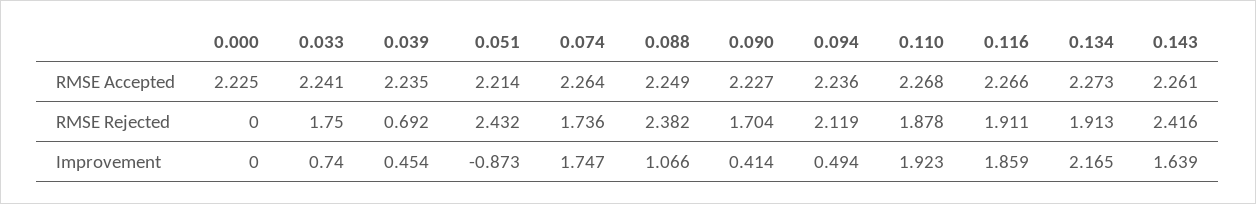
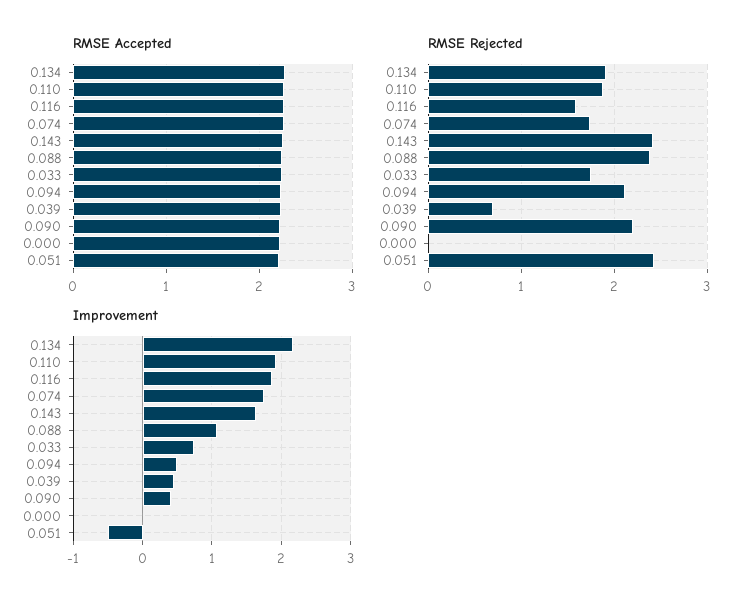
  {
    "RMSE Accepted": {
      "0.000": 2.225,
      "0.033": 2.241,
      "0.039": 2.235,
      "0.051": 2.214,
      "0.074": 2.264,
      "0.088": 2.249,
      "0.090": 2.227,
      "0.094": 2.236,
      "0.110": 2.268,
      "0.116": 2.266,
      "0.134": 2.273,
      "0.143": 2.261
    },
    "RMSE Rejected": {
      "0.000": 0,
      "0.033": 1.75,
      "0.039": 0.692,
      "0.051": 2.432,
      "0.074": 1.736,
      "0.088": 2.382,
-     "0.090": 1.704,
+     "0.090": 2.2,
      "0.094": 2.119,
      "0.110": 1.878,
-     "0.116": 1.911,
+     "0.116": 1.6,
      "0.134": 1.913,
      "0.143": 2.416
    },
    "Improvement": {
      "0.000": 0,
      "0.033": 0.74,
      "0.039": 0.454,
-     "0.051": -0.873,
+     "0.051": -0.5,
      "0.074": 1.747,
      "0.088": 1.066,
      "0.090": 0.414,
      "0.094": 0.494,
      "0.110": 1.923,
      "0.116": 1.859,
      "0.134": 2.165,
      "0.143": 1.639
    }
  }

